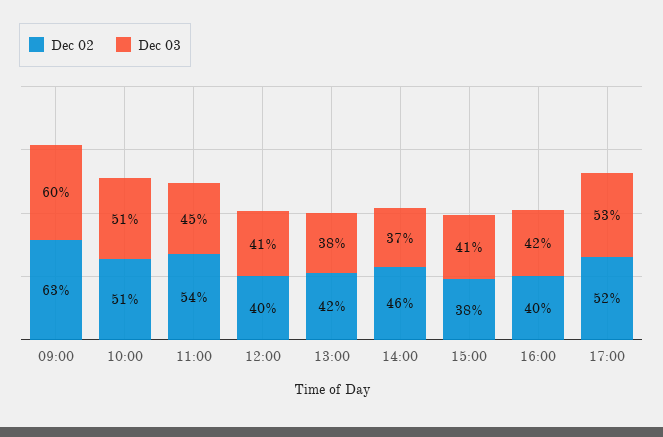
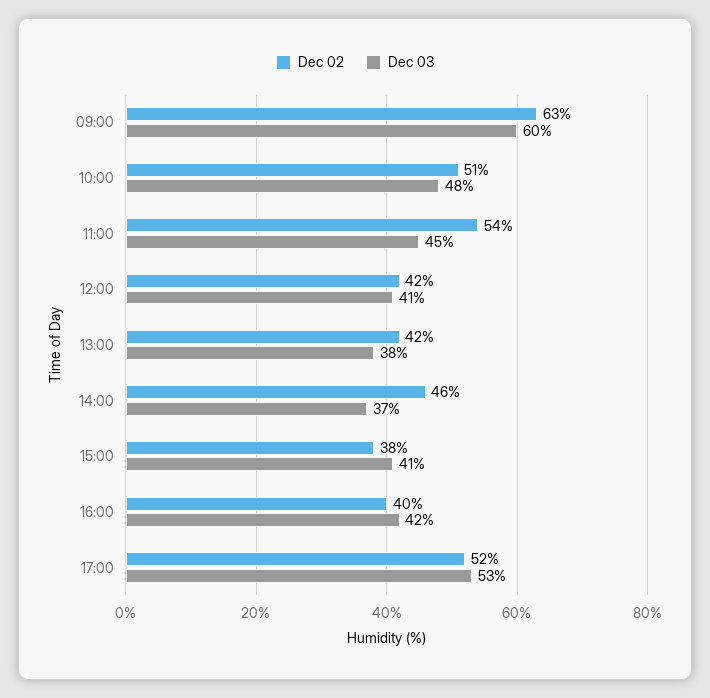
  {
    "Dec 02": {
      "09:00": 63,
      "10:00": 51,
      "11:00": 54,
-     "12:00": 40,
+     "12:00": 42,
      "13:00": 42,
      "14:00": 46,
      "15:00": 38,
      "16:00": 40,
      "17:00": 52
    },
    "Dec 03": {
      "09:00": 60,
-     "10:00": 51,
+     "10:00": 48,
      "11:00": 45,
      "12:00": 41,
      "13:00": 38,
      "14:00": 37,
      "15:00": 41,
      "16:00": 42,
      "17:00": 53
    }
  }

